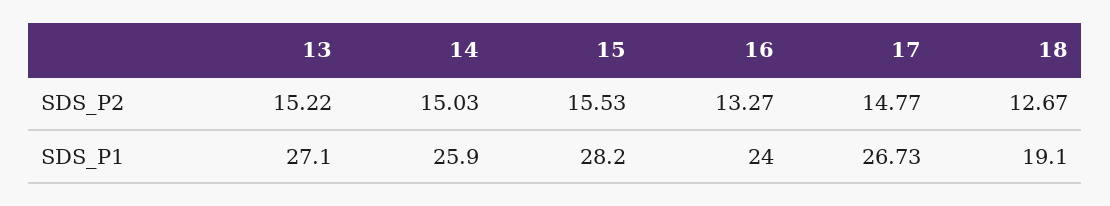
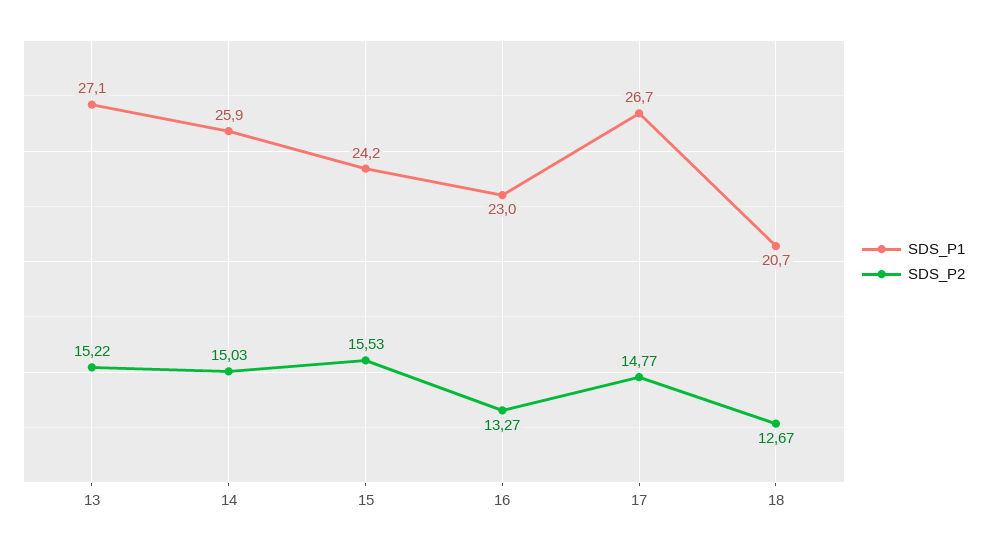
  {
    "SDS_P2": {
      "13": 15.22,
      "14": 15.03,
      "15": 15.53,
      "16": 13.27,
      "17": 14.77,
      "18": 12.67
    },
    "SDS_P1": {
      "13": 27.1,
      "14": 25.9,
-     "15": 28.2,
+     "15": 24.2,
-     "16": 24,
+     "16": 23,
      "17": 26.73,
-     "18": 19.1
+     "18": 20.7
    }
  }

